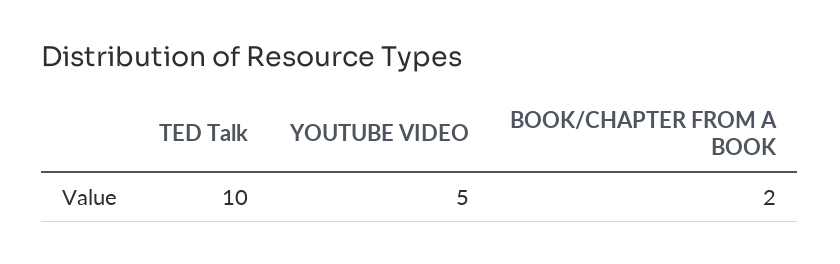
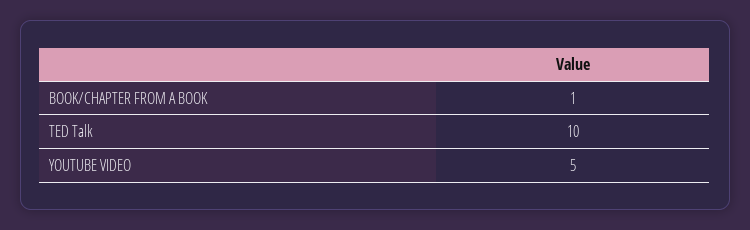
  {
    "TED Talk": 10,
    "YOUTUBE VIDEO": 5,
-   "BOOK/CHAPTER FROM A BOOK": 2
+   "BOOK/CHAPTER FROM A BOOK": 1
  }

